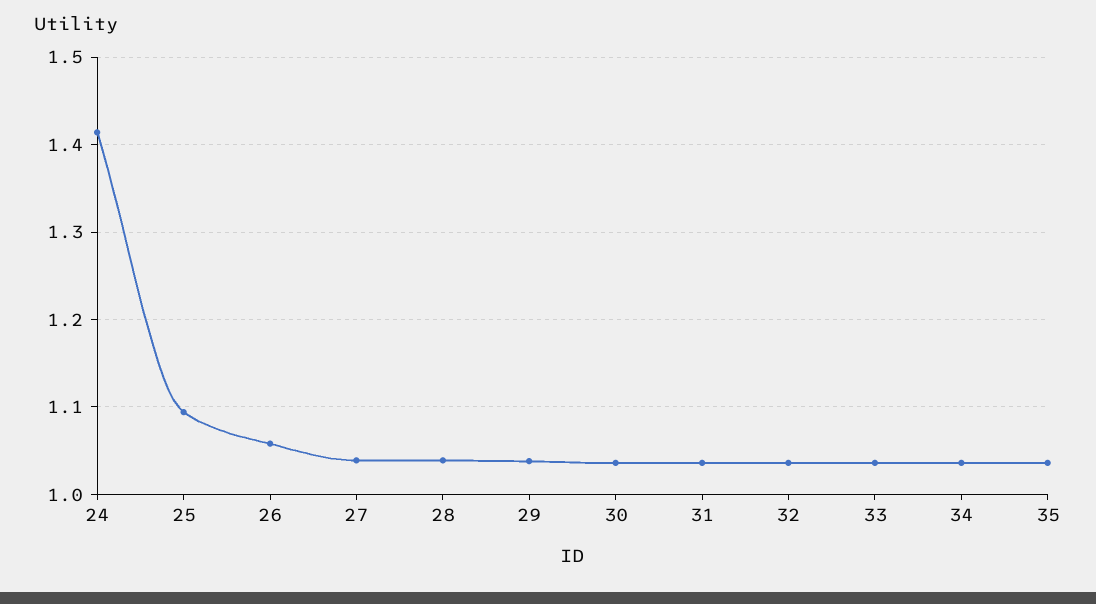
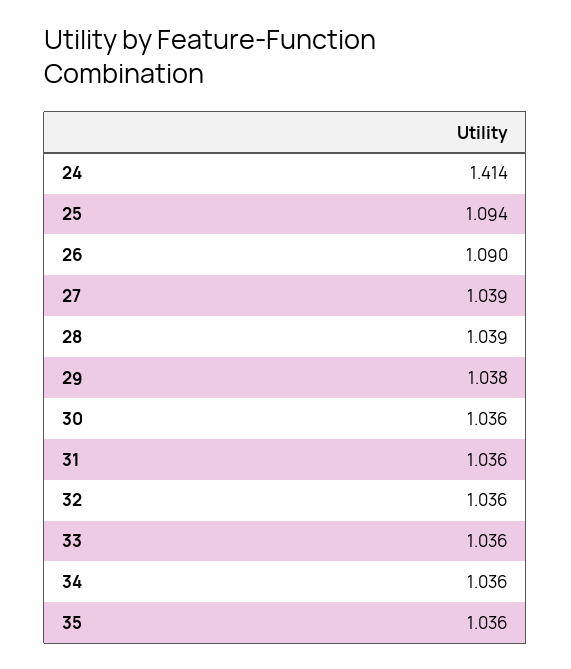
  {
    "24": 1.414,
    "25": 1.094,
-   "26": 1.06,
+   "26": 1.09,
    "27": 1.039,
    "28": 1.039,
    "29": 1.038,
    "30": 1.036,
    "31": 1.036,
    "32": 1.036,
    "33": 1.036,
    "34": 1.036,
    "35": 1.036
  }

